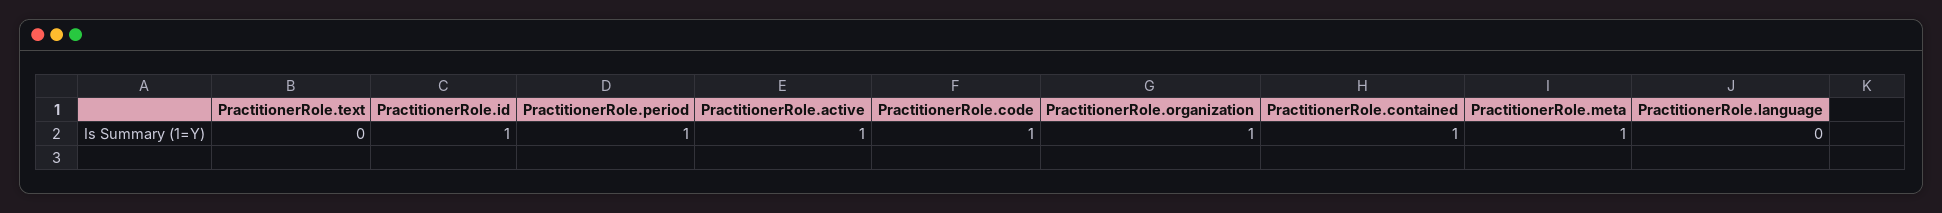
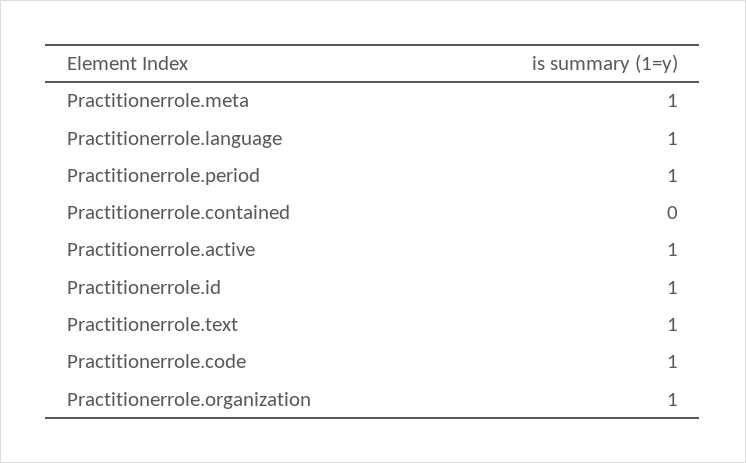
  {
-   "PractitionerRole.text": 0,
+   "PractitionerRole.text": 1,
    "PractitionerRole.id": 1,
    "PractitionerRole.period": 1,
    "PractitionerRole.active": 1,
    "PractitionerRole.code": 1,
    "PractitionerRole.organization": 1,
-   "PractitionerRole.contained": 1,
+   "PractitionerRole.contained": 0,
    "PractitionerRole.meta": 1,
-   "PractitionerRole.language": 0
+   "PractitionerRole.language": 1
  }

